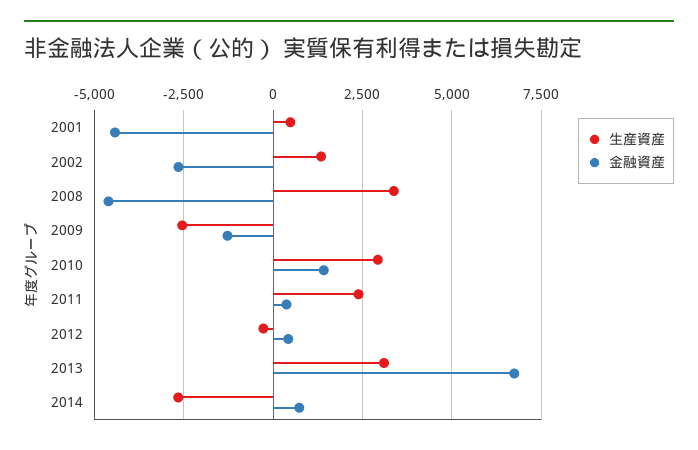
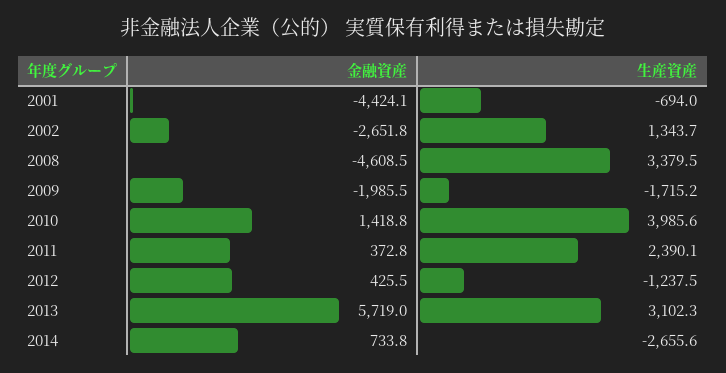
  {
    "生産資産": {
-     "2001": 500,
+     "2001": -694,
      "2002": 1343.7,
      "2008": 3379.5,
-     "2009": -2500,
+     "2009": -1715.2,
-     "2010": 3000,
+     "2010": 3985.6,
      "2011": 2390.1,
-     "2012": -250,
+     "2012": -1237.5,
      "2013": 3102.3,
      "2014": -2655.6
    },
    "金融資産": {
      "2001": -4424.1,
      "2002": -2651.8,
      "2008": -4608.5,
-     "2009": -1250,
+     "2009": -1985.5,
      "2010": 1418.8,
      "2011": 372.8,
      "2012": 425.5,
-     "2013": 6750,
+     "2013": 5719,
      "2014": 733.8
    }
  }

